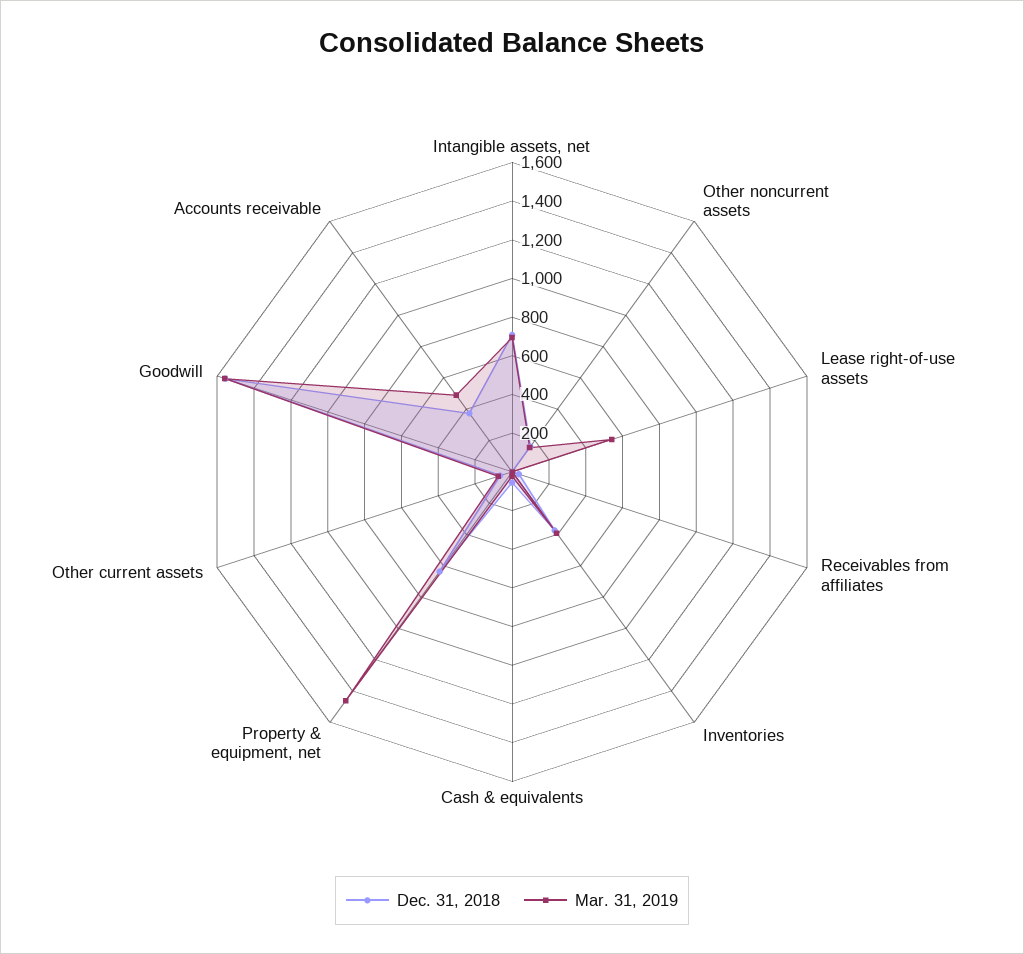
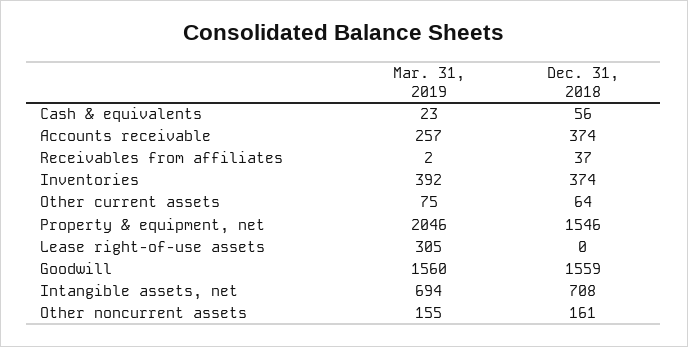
  {
    "Dec. 31, 2018": {
      "Intangible assets, net": 708,
      "Other noncurrent assets": 161,
      "Lease right-of-use assets": 0,
      "Receivables from affiliates": 37,
      "Inventories": 374,
      "Cash & equivalents": 56,
-     "Property & equipment, net": 650,
+     "Property & equipment, net": 1546,
      "Other current assets": 64,
      "Goodwill": 1559,
      "Accounts receivable": 374
    },
    "Mar. 31, 2019": {
      "Intangible assets, net": 694,
      "Other noncurrent assets": 155,
-     "Lease right-of-use assets": 550,
+     "Lease right-of-use assets": 305,
      "Receivables from affiliates": 2,
      "Inventories": 392,
      "Cash & equivalents": 23,
-     "Property & equipment, net": 1450,
+     "Property & equipment, net": 2046,
      "Other current assets": 75,
      "Goodwill": 1560,
-     "Accounts receivable": 500
+     "Accounts receivable": 257
    }
  }

